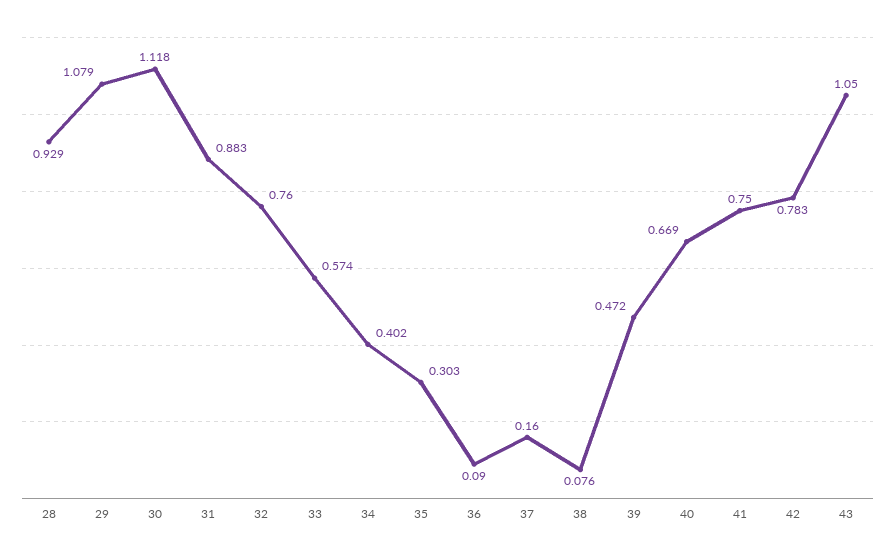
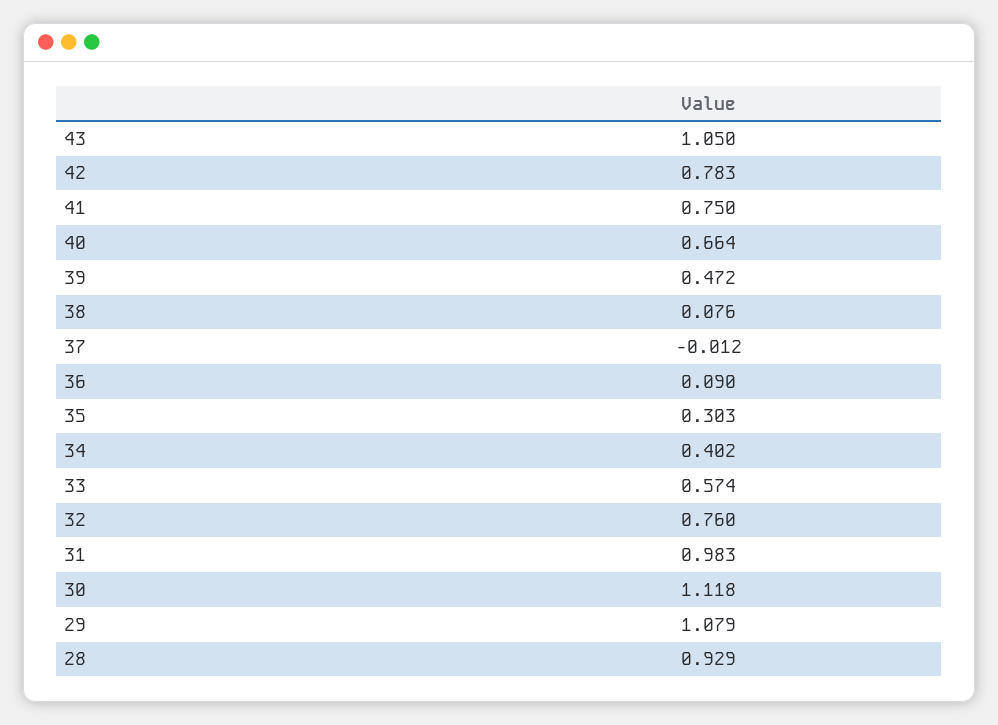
  {
    "28": 0.929,
    "29": 1.079,
    "30": 1.118,
-   "31": 0.883,
+   "31": 0.983,
    "32": 0.76,
    "33": 0.574,
    "34": 0.402,
    "35": 0.303,
    "36": 0.09,
-   "37": 0.16,
+   "37": -0.012,
    "38": 0.076,
    "39": 0.472,
-   "40": 0.669,
+   "40": 0.664,
    "41": 0.75,
    "42": 0.783,
    "43": 1.05
  }

